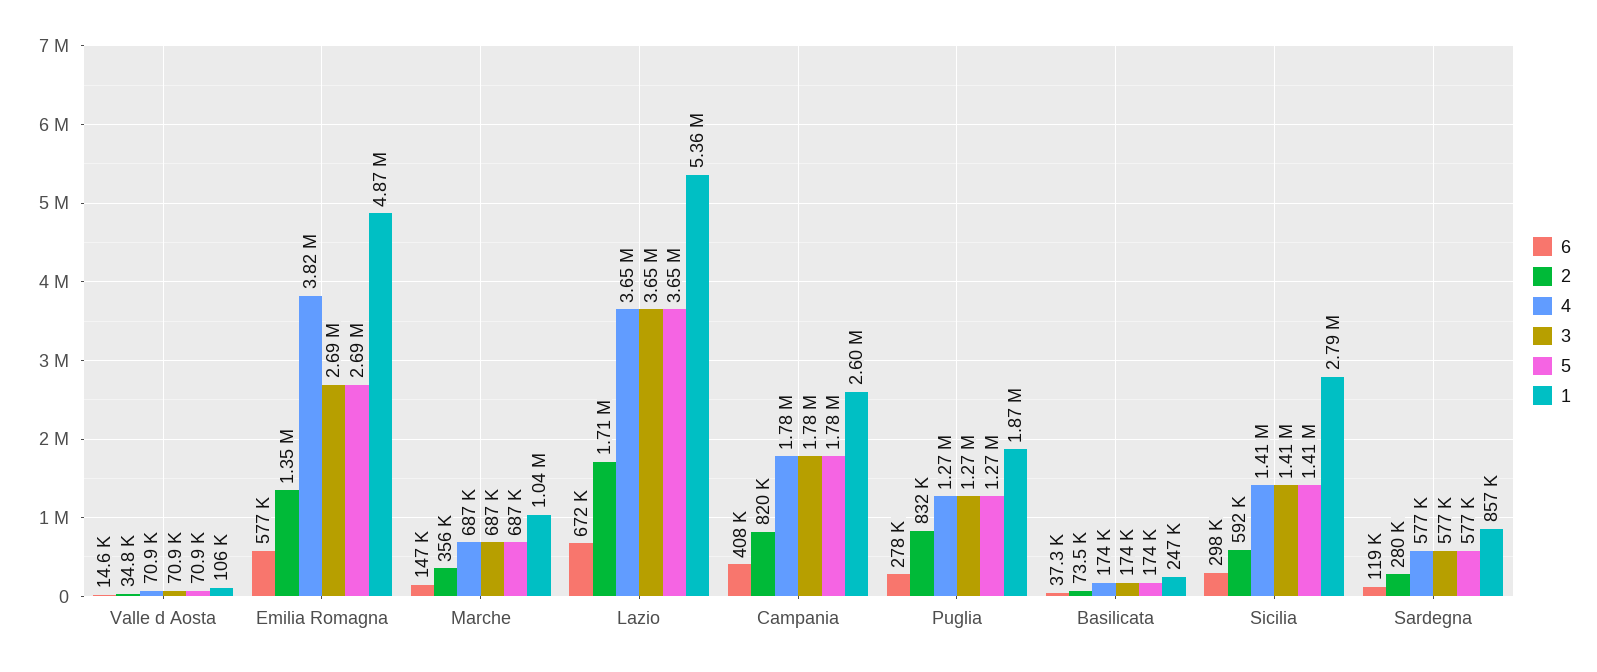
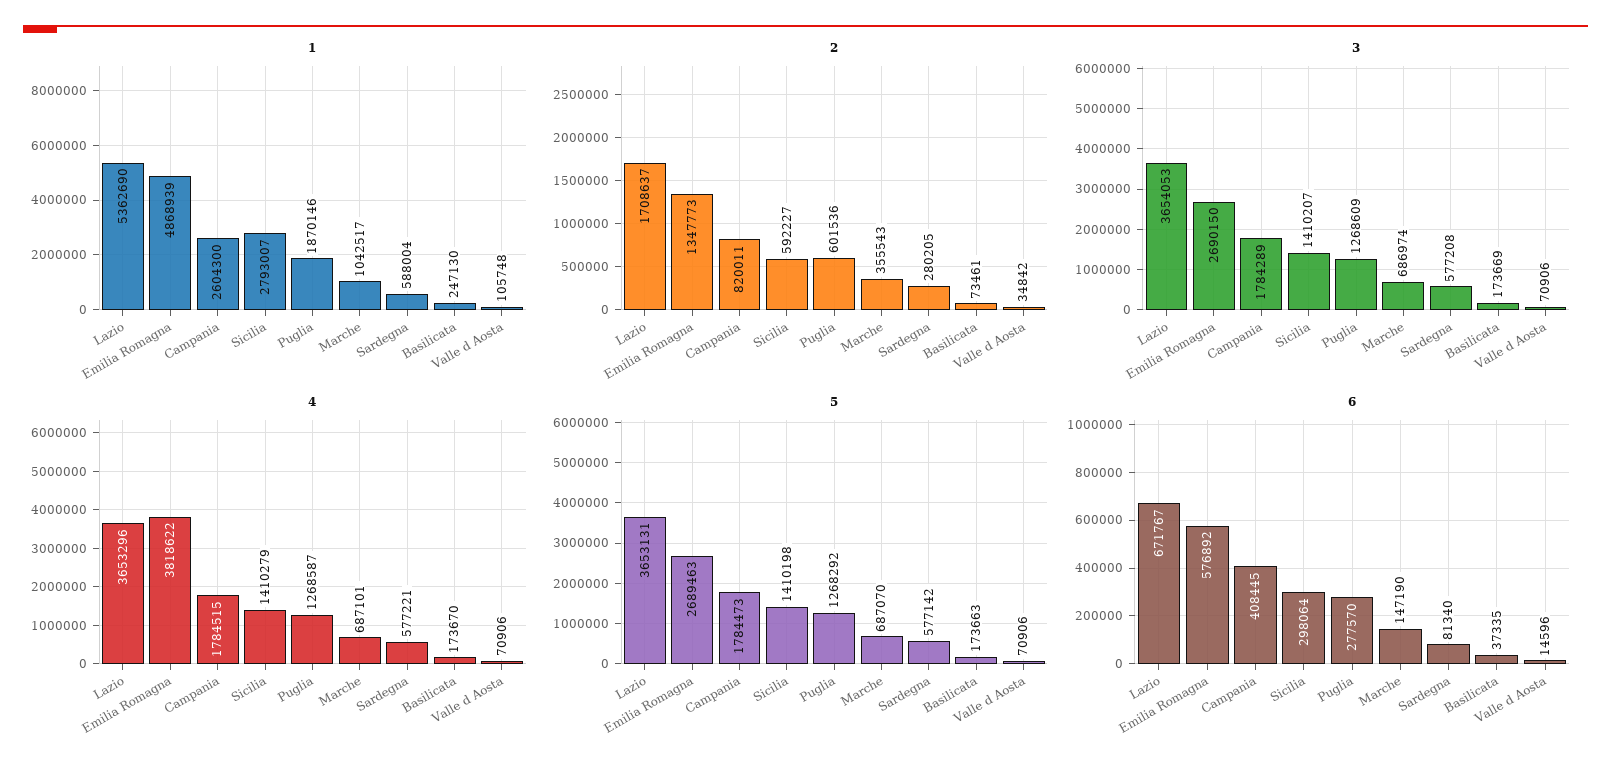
  {
    "6": {
      "Valle d Aosta": 14596,
      "Emilia Romagna": 576892,
      "Marche": 147190,
      "Lazio": 671767,
      "Campania": 408445,
      "Puglia": 277570,
      "Basilicata": 37335,
      "Sicilia": 298064,
-     "Sardegna": 119000
+     "Sardegna": 81340
    },
    "2": {
      "Valle d Aosta": 34842,
      "Emilia Romagna": 1347773,
      "Marche": 355543,
      "Lazio": 1708637,
      "Campania": 820011,
-     "Puglia": 832000,
+     "Puglia": 601536,
      "Basilicata": 73461,
      "Sicilia": 592227,
      "Sardegna": 280205
    },
    "4": {
      "Valle d Aosta": 70906,
      "Emilia Romagna": 3818622,
      "Marche": 687101,
      "Lazio": 3653296,
      "Campania": 1784515,
      "Puglia": 1268587,
      "Basilicata": 173670,
      "Sicilia": 1410279,
      "Sardegna": 577221
    },
    "3": {
      "Valle d Aosta": 70906,
      "Emilia Romagna": 2690150,
      "Marche": 686974,
      "Lazio": 3654053,
      "Campania": 1784289,
      "Puglia": 1268609,
      "Basilicata": 173669,
      "Sicilia": 1410207,
      "Sardegna": 577208
    },
    "5": {
      "Valle d Aosta": 70906,
      "Emilia Romagna": 2689463,
      "Marche": 687070,
      "Lazio": 3653131,
      "Campania": 1784473,
      "Puglia": 1268292,
      "Basilicata": 173663,
      "Sicilia": 1410198,
      "Sardegna": 577142
    },
    "1": {
      "Valle d Aosta": 105748,
      "Emilia Romagna": 4868939,
      "Marche": 1042517,
      "Lazio": 5362690,
      "Campania": 2604300,
      "Puglia": 1870146,
      "Basilicata": 247130,
      "Sicilia": 2793007,
-     "Sardegna": 857000
+     "Sardegna": 588004
    }
  }

